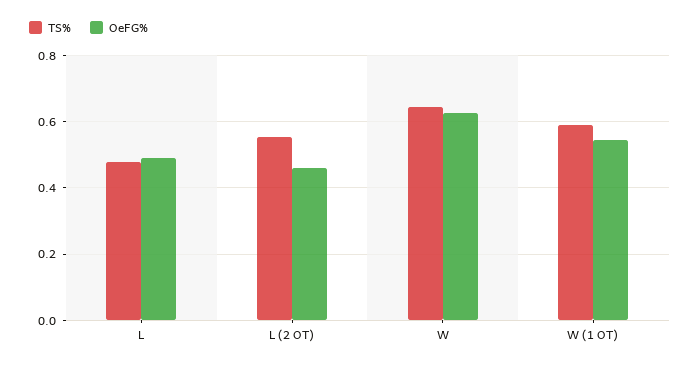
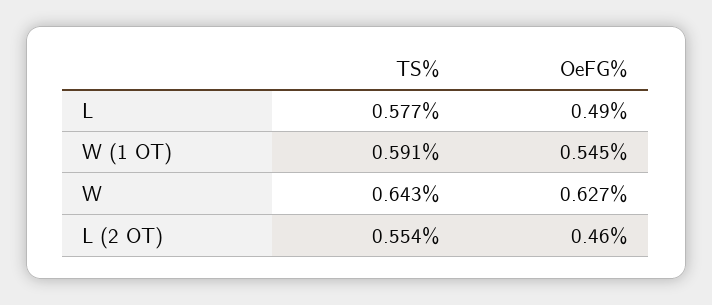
  {
    "TS%": {
-     "L": 0.48,
+     "L": 0.577,
      "L (2 OT)": 0.554,
      "W": 0.643,
      "W (1 OT)": 0.591
    },
    "OeFG%": {
      "L": 0.49,
      "L (2 OT)": 0.46,
      "W": 0.627,
      "W (1 OT)": 0.545
    }
  }

